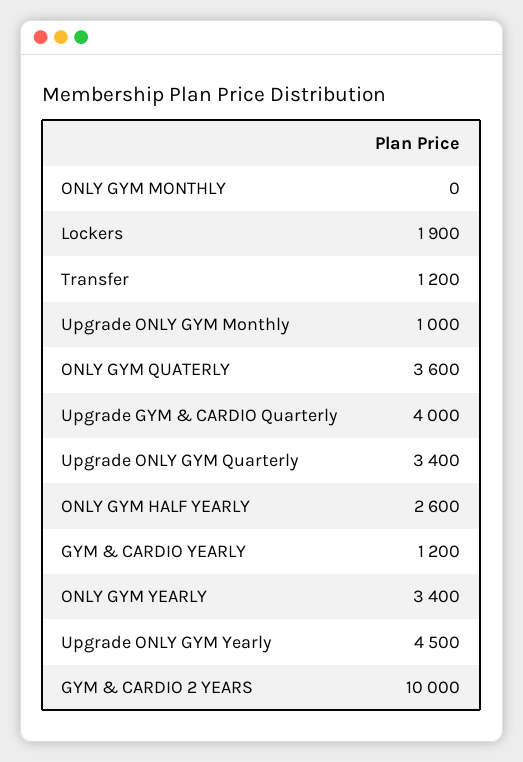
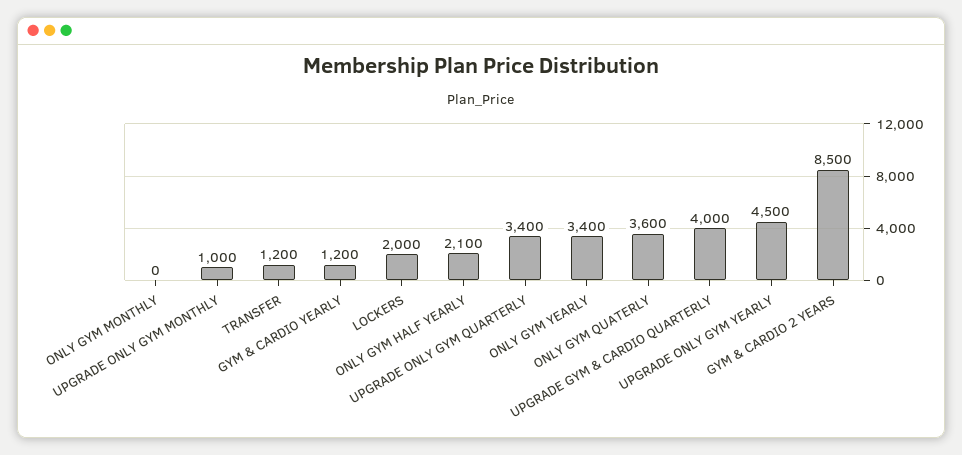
  {
    "ONLY GYM MONTHLY": 0,
-   "Lockers": 1900,
+   "Lockers": 2000,
    "Transfer": 1200,
    "Upgrade ONLY GYM Monthly": 1000,
    "ONLY GYM QUATERLY": 3600,
    "Upgrade GYM & CARDIO Quarterly": 4000,
    "Upgrade ONLY GYM Quarterly": 3400,
-   "ONLY GYM HALF YEARLY": 2600,
+   "ONLY GYM HALF YEARLY": 2100,
    "GYM & CARDIO YEARLY": 1200,
    "ONLY GYM YEARLY": 3400,
    "Upgrade ONLY GYM Yearly": 4500,
-   "GYM & CARDIO 2 YEARS": 10000
+   "GYM & CARDIO 2 YEARS": 8500
  }

